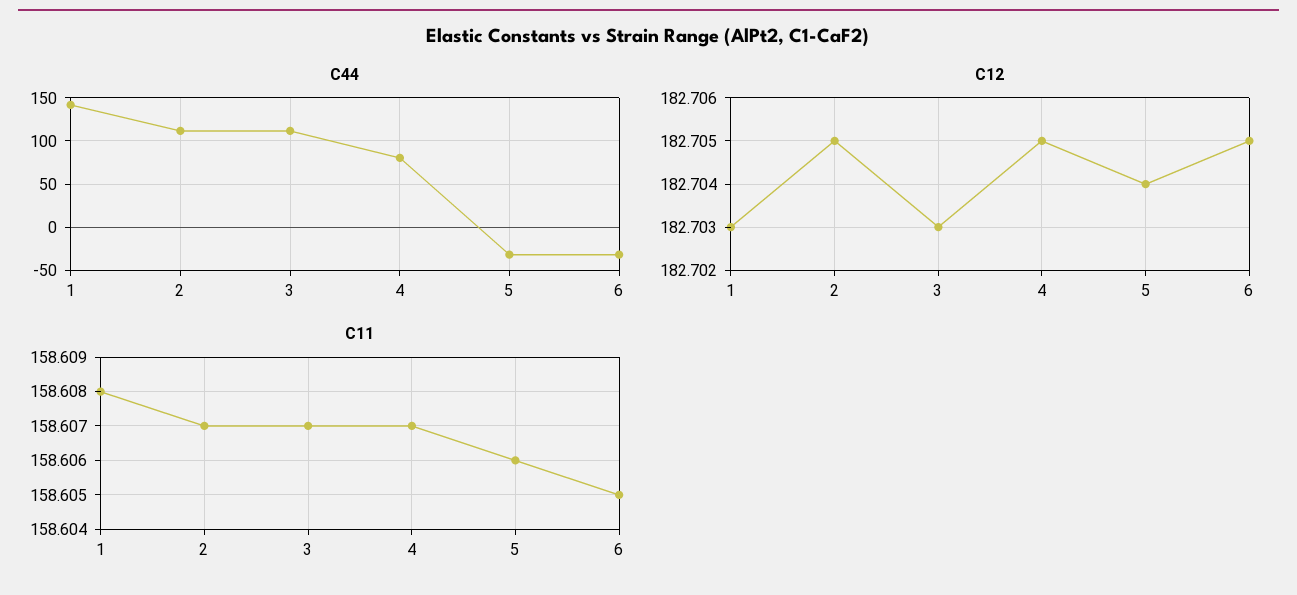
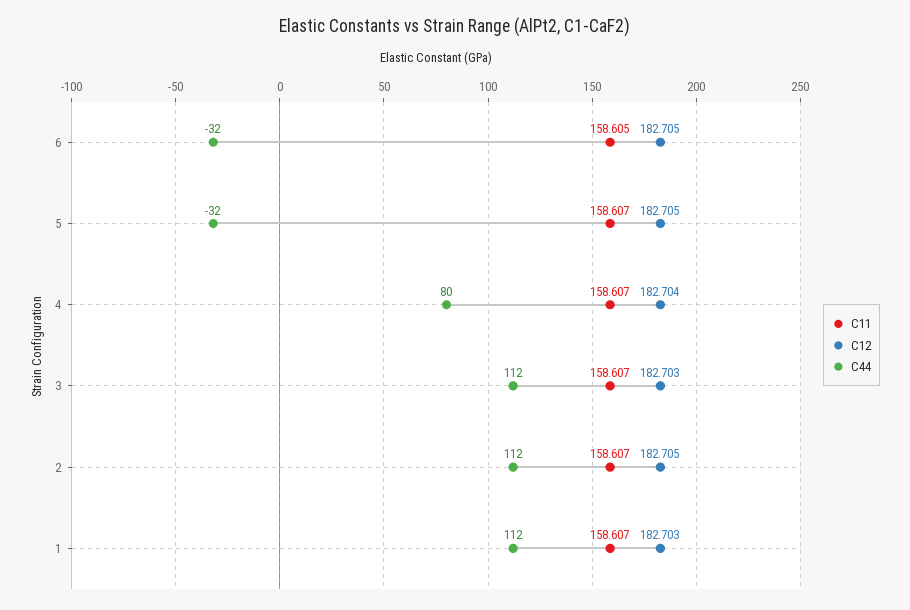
  {
    "C44": {
-     "1": 140,
+     "1": 112,
      "2": 112,
      "3": 112,
      "4": 80,
      "5": -32,
      "6": -32
    },
    "C12": {
      "1": 182.703,
      "2": 182.705,
      "3": 182.703,
-     "4": 182.705,
+     "4": 182.704,
-     "5": 182.704,
+     "5": 182.705,
      "6": 182.705
    },
    "C11": {
-     "1": 158.608,
+     "1": 158.607,
      "2": 158.607,
      "3": 158.607,
      "4": 158.607,
-     "5": 158.606,
+     "5": 158.607,
      "6": 158.605
    }
  }

